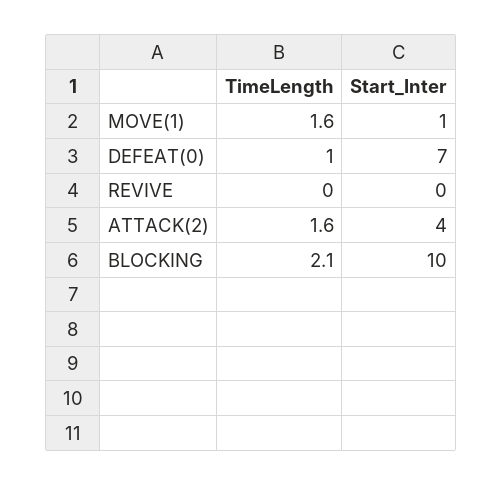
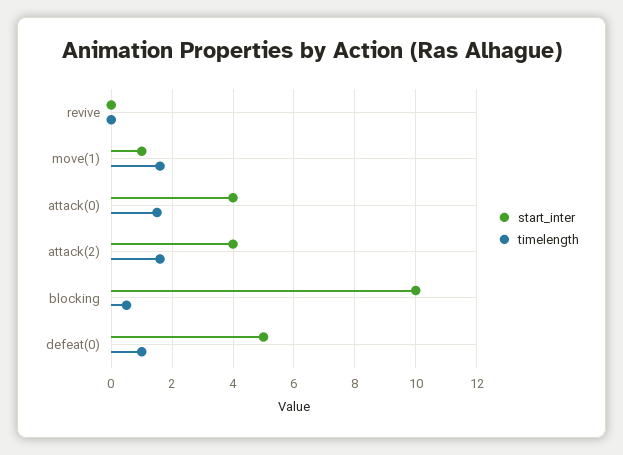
  {
    "TimeLength": {
      "MOVE(1)": 1.6,
      "DEFEAT(0)": 1,
      "REVIVE": 0,
      "ATTACK(2)": 1.6,
-     "BLOCKING": 2.1
+     "BLOCKING": 0.5,
+     "attack(0)": 1.5
    },
    "Start_Inter": {
      "MOVE(1)": 1,
-     "DEFEAT(0)": 7,
+     "DEFEAT(0)": 5,
      "REVIVE": 0,
      "ATTACK(2)": 4,
-     "BLOCKING": 10
+     "BLOCKING": 10,
+     "attack(0)": 4
    }
  }

